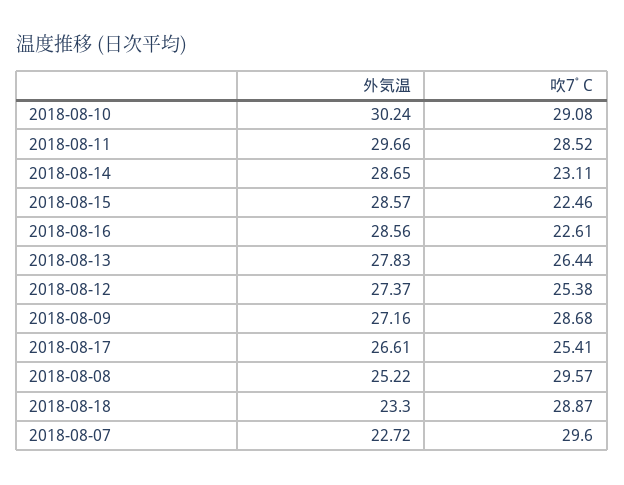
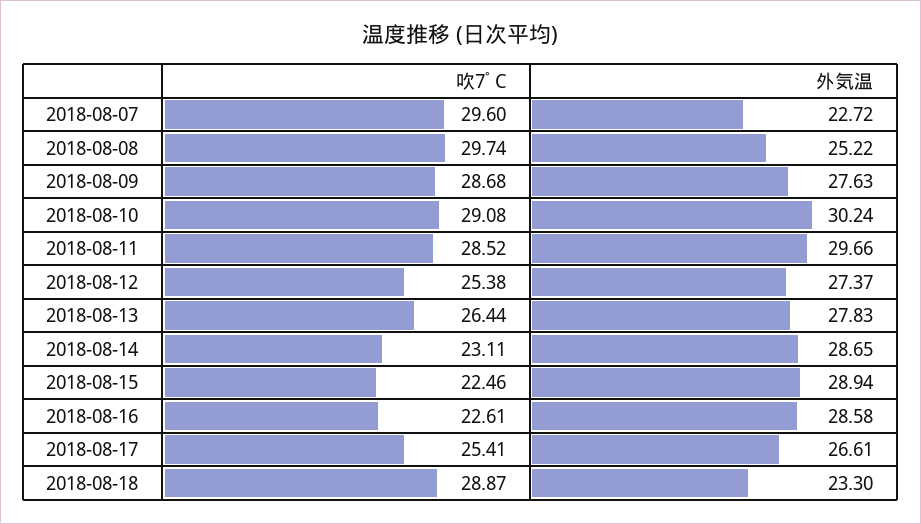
  {
    "外気温": {
      "2018-08-10": 30.24,
      "2018-08-11": 29.66,
      "2018-08-14": 28.65,
-     "2018-08-15": 28.57,
+     "2018-08-15": 28.94,
-     "2018-08-16": 28.56,
+     "2018-08-16": 28.58,
      "2018-08-13": 27.83,
      "2018-08-12": 27.37,
-     "2018-08-09": 27.16,
+     "2018-08-09": 27.63,
      "2018-08-17": 26.61,
      "2018-08-08": 25.22,
      "2018-08-18": 23.3,
      "2018-08-07": 22.72
    },
    "吹7ﾟC": {
      "2018-08-10": 29.08,
      "2018-08-11": 28.52,
      "2018-08-14": 23.11,
      "2018-08-15": 22.46,
      "2018-08-16": 22.61,
      "2018-08-13": 26.44,
      "2018-08-12": 25.38,
      "2018-08-09": 28.68,
      "2018-08-17": 25.41,
-     "2018-08-08": 29.57,
+     "2018-08-08": 29.74,
      "2018-08-18": 28.87,
      "2018-08-07": 29.6
    }
  }

